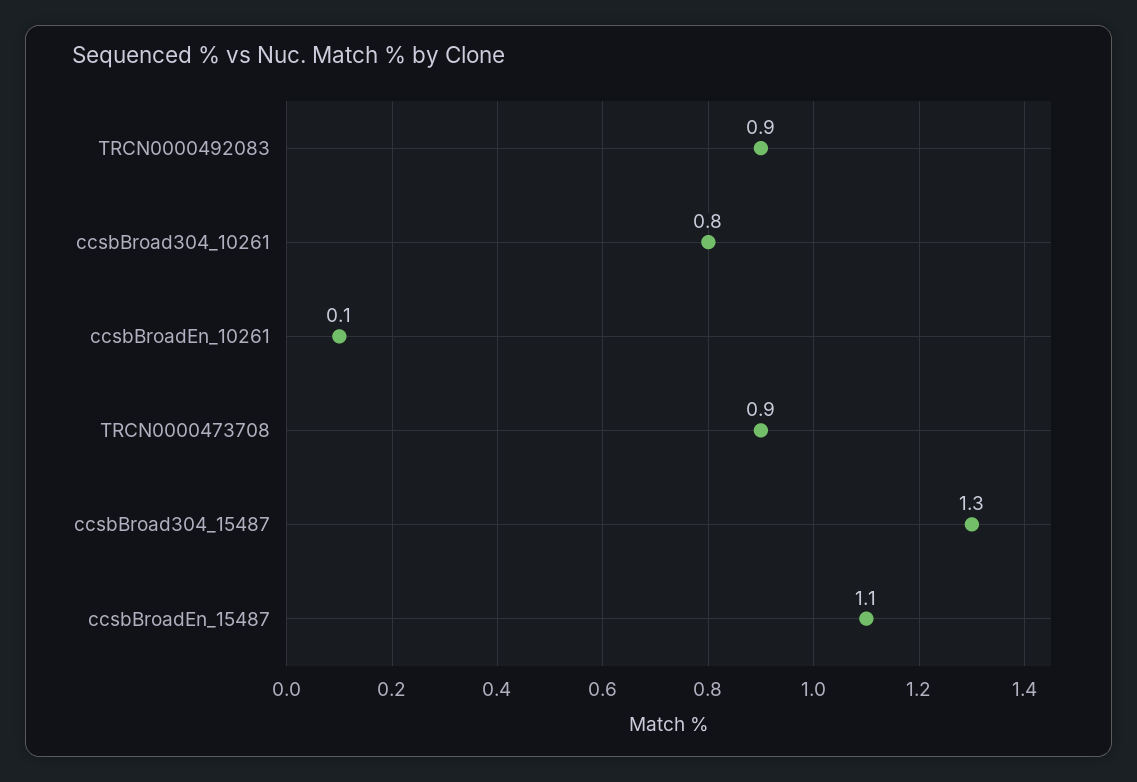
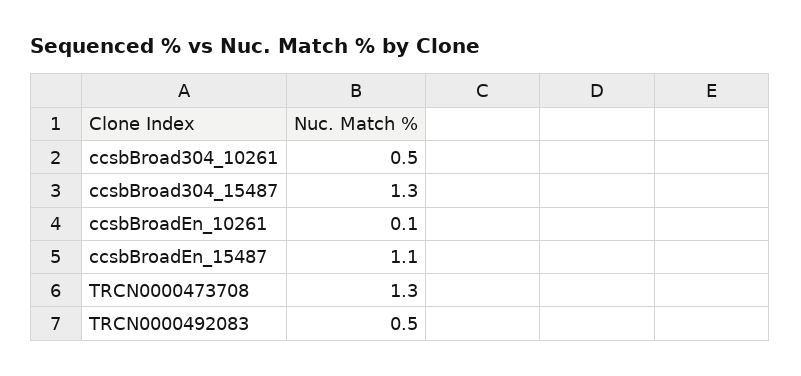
  {
-   "TRCN0000492083": 0.9,
+   "TRCN0000492083": 0.5,
-   "ccsbBroad304_10261": 0.8,
+   "ccsbBroad304_10261": 0.5,
    "ccsbBroadEn_10261": 0.1,
-   "TRCN0000473708": 0.9,
+   "TRCN0000473708": 1.3,
    "ccsbBroad304_15487": 1.3,
    "ccsbBroadEn_15487": 1.1
  }

